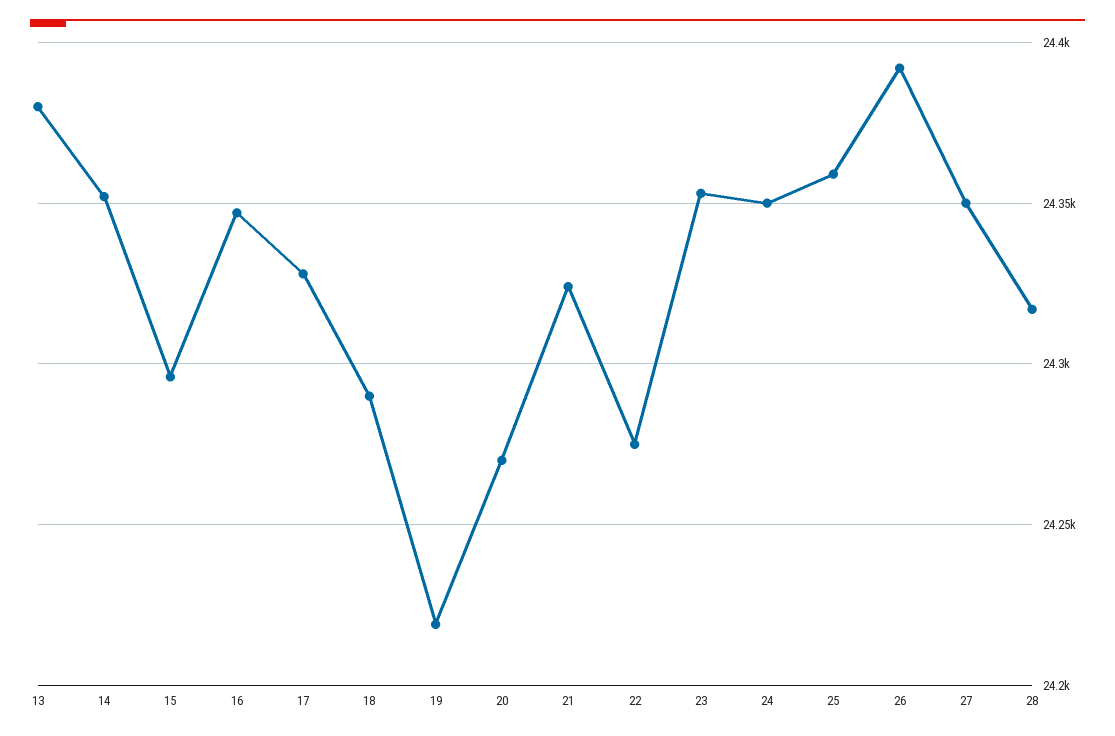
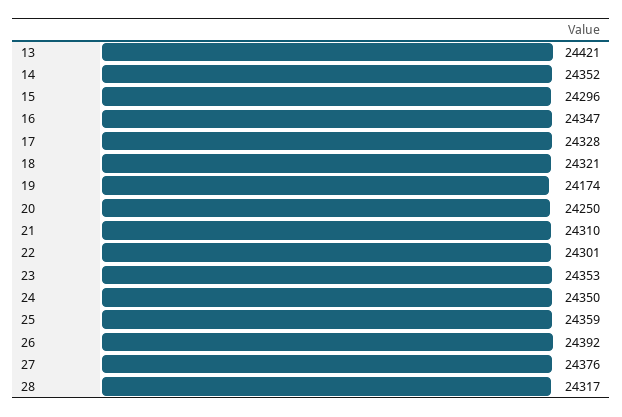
  {
-   "13": 24380,
+   "13": 24421,
    "14": 24352,
    "15": 24296,
    "16": 24347,
    "17": 24328,
-   "18": 24290,
+   "18": 24321,
-   "19": 24220,
+   "19": 24174,
-   "20": 24270,
+   "20": 24250,
-   "21": 24325,
+   "21": 24310,
-   "22": 24275,
+   "22": 24301,
    "23": 24353,
    "24": 24350,
    "25": 24359,
    "26": 24392,
-   "27": 24350,
+   "27": 24376,
    "28": 24317
  }

